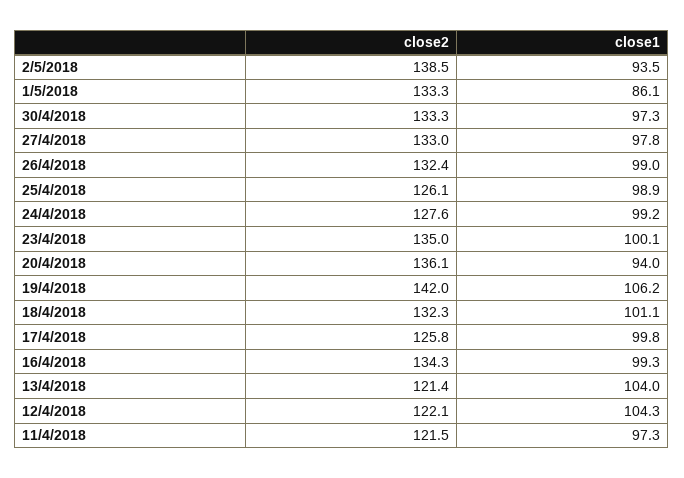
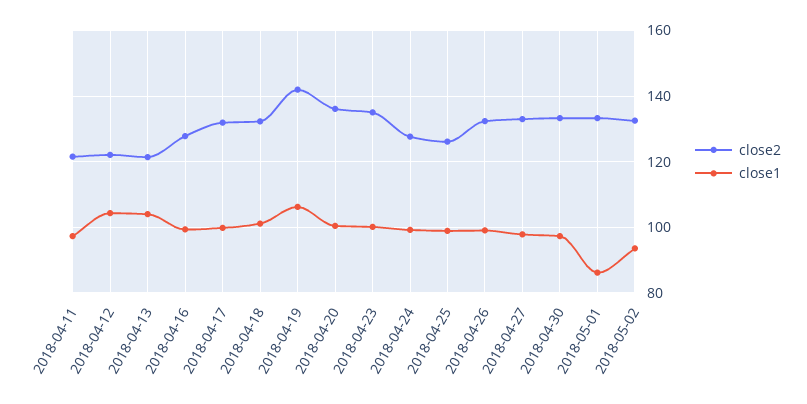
  {
    "close2": {
-     "2/5/2018": 138.5,
+     "2/5/2018": 132,
      "1/5/2018": 133.3,
      "30/4/2018": 133.3,
      "27/4/2018": 133,
      "26/4/2018": 132.4,
      "25/4/2018": 126.1,
      "24/4/2018": 127.6,
      "23/4/2018": 135,
      "20/4/2018": 136.1,
      "19/4/2018": 142,
      "18/4/2018": 132.3,
-     "17/4/2018": 125.8,
+     "17/4/2018": 132,
-     "16/4/2018": 134.3,
+     "16/4/2018": 128,
      "13/4/2018": 121.4,
      "12/4/2018": 122.1,
      "11/4/2018": 121.5
    },
    "close1": {
      "2/5/2018": 93.5,
      "1/5/2018": 86.1,
      "30/4/2018": 97.3,
      "27/4/2018": 97.8,
      "26/4/2018": 99,
      "25/4/2018": 98.9,
      "24/4/2018": 99.2,
      "23/4/2018": 100.1,
-     "20/4/2018": 94,
+     "20/4/2018": 100,
      "19/4/2018": 106.2,
      "18/4/2018": 101.1,
      "17/4/2018": 99.8,
      "16/4/2018": 99.3,
      "13/4/2018": 104,
      "12/4/2018": 104.3,
      "11/4/2018": 97.3
    }
  }

